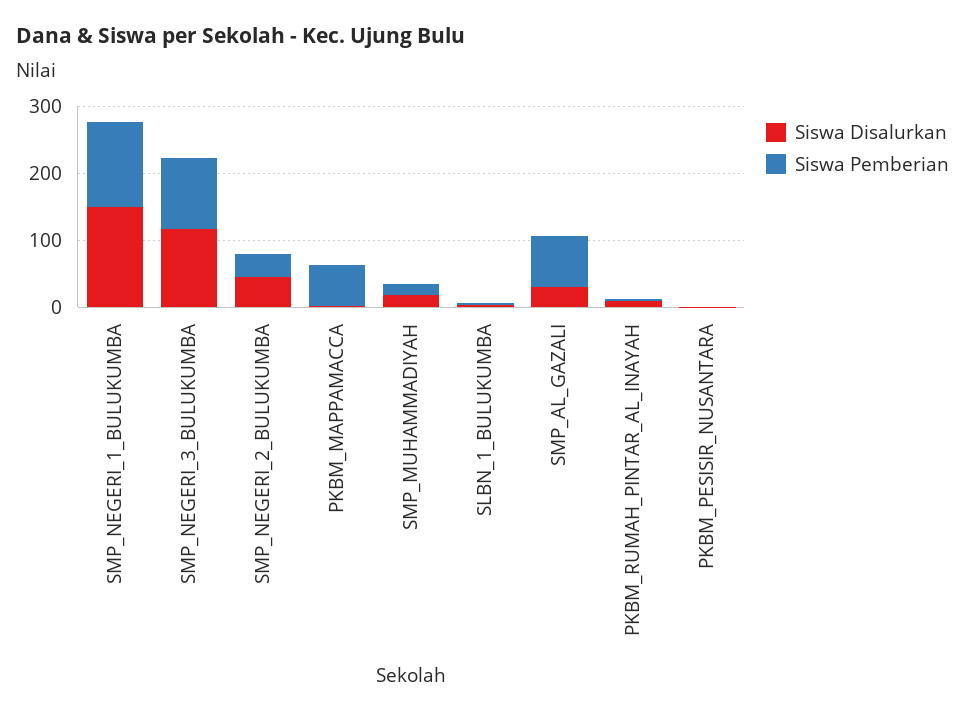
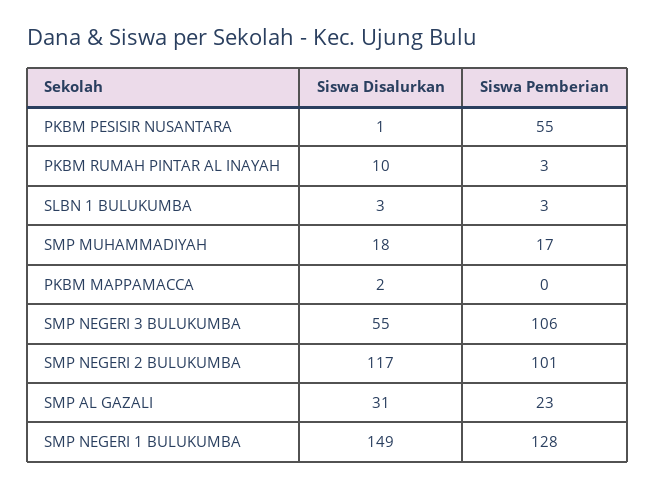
  {
    "Siswa Disalurkan": {
      "SMP_NEGERI_1_BULUKUMBA": 149,
-     "SMP_NEGERI_3_BULUKUMBA": 120,
+     "SMP_NEGERI_3_BULUKUMBA": 55,
-     "SMP_NEGERI_2_BULUKUMBA": 40,
+     "SMP_NEGERI_2_BULUKUMBA": 117,
      "PKBM_MAPPAMACCA": 2,
      "SMP_MUHAMMADIYAH": 18,
      "SLBN_1_BULUKUMBA": 3,
      "SMP_AL_GAZALI": 31,
      "PKBM_RUMAH_PINTAR_AL_INAYAH": 10,
      "PKBM_PESISIR_NUSANTARA": 1
    },
    "Siswa Pemberian": {
      "SMP_NEGERI_1_BULUKUMBA": 128,
      "SMP_NEGERI_3_BULUKUMBA": 106,
-     "SMP_NEGERI_2_BULUKUMBA": 40,
+     "SMP_NEGERI_2_BULUKUMBA": 101,
-     "PKBM_MAPPAMACCA": 60,
+     "PKBM_MAPPAMACCA": 0,
      "SMP_MUHAMMADIYAH": 17,
      "SLBN_1_BULUKUMBA": 3,
-     "SMP_AL_GAZALI": 80,
+     "SMP_AL_GAZALI": 23,
      "PKBM_RUMAH_PINTAR_AL_INAYAH": 3,
-     "PKBM_PESISIR_NUSANTARA": 0
+     "PKBM_PESISIR_NUSANTARA": 55
    }
  }

